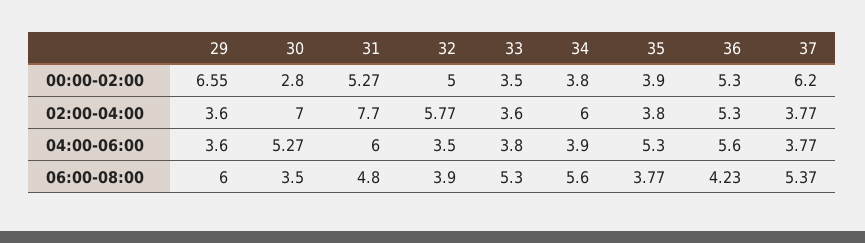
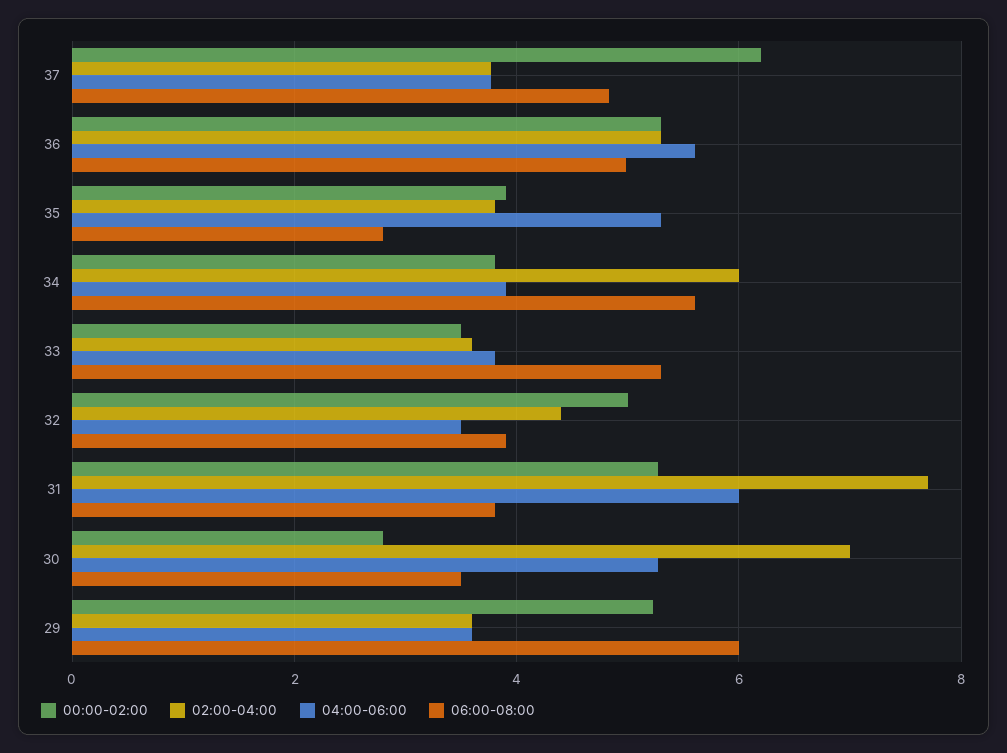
  {
    "00:00-02:00": {
-     "29": 6.55,
+     "29": 5.2,
      "30": 2.8,
      "31": 5.27,
      "32": 5,
      "33": 3.5,
      "34": 3.8,
      "35": 3.9,
      "36": 5.3,
      "37": 6.2
    },
    "02:00-04:00": {
      "29": 3.6,
      "30": 7,
      "31": 7.7,
-     "32": 5.77,
+     "32": 4.4,
      "33": 3.6,
      "34": 6,
      "35": 3.8,
      "36": 5.3,
      "37": 3.77
    },
    "04:00-06:00": {
      "29": 3.6,
      "30": 5.27,
      "31": 6,
      "32": 3.5,
      "33": 3.8,
      "34": 3.9,
      "35": 5.3,
      "36": 5.6,
      "37": 3.77
    },
    "06:00-08:00": {
      "29": 6,
      "30": 3.5,
-     "31": 4.8,
+     "31": 3.8,
      "32": 3.9,
      "33": 5.3,
      "34": 5.6,
-     "35": 3.77,
+     "35": 2.8,
-     "36": 4.23,
+     "36": 5,
-     "37": 5.37
+     "37": 4.8
    }
  }

